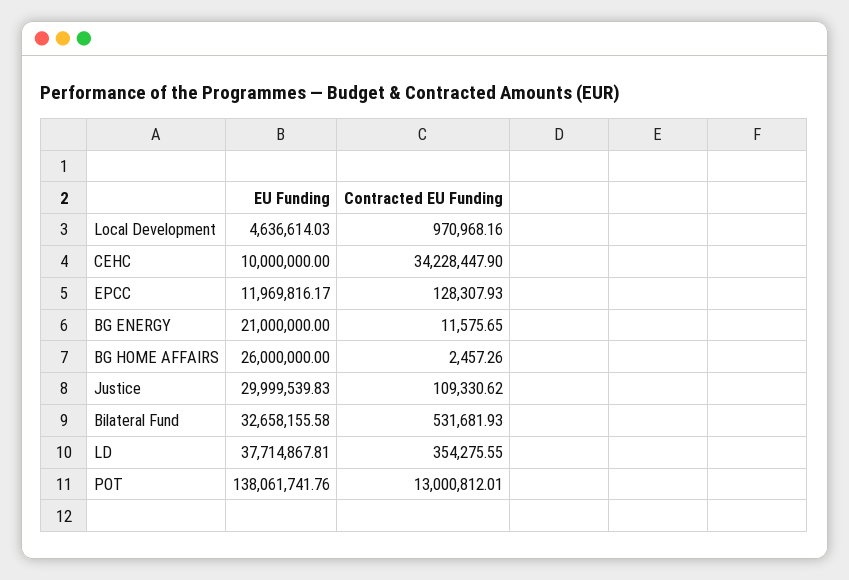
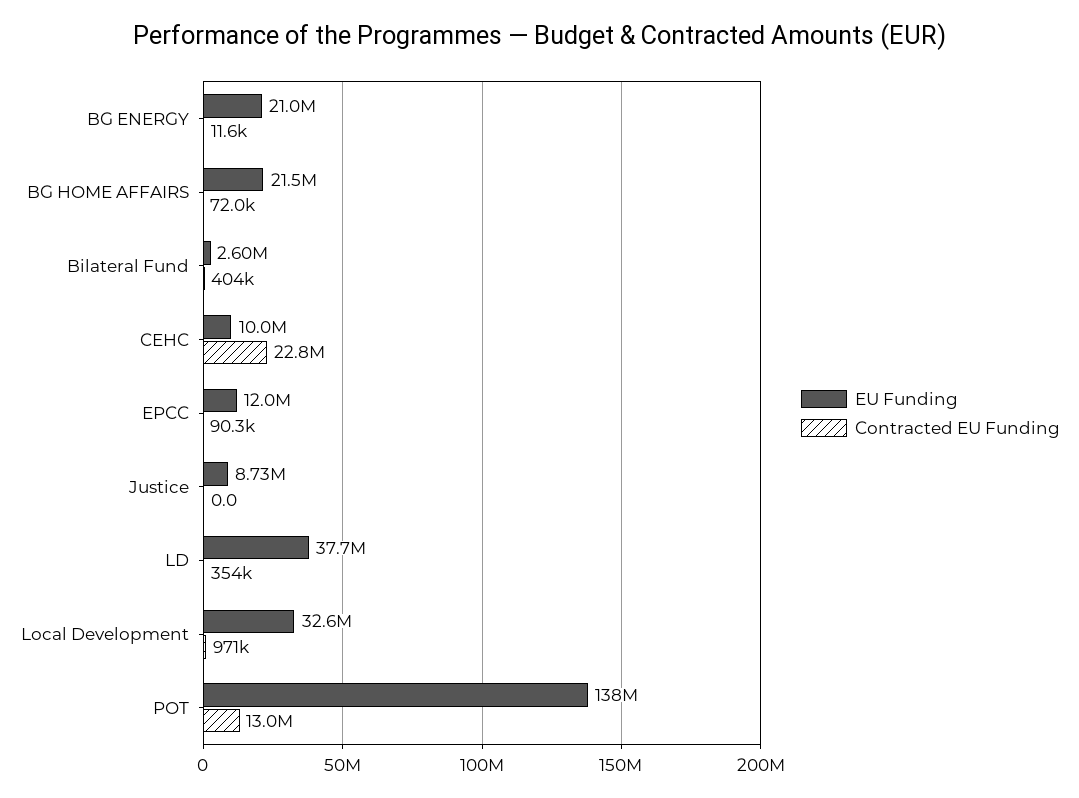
  {
    "EU Funding": {
-     "Local Development": 4636614.03,
+     "Local Development": 32600000,
      "CEHC": 10000000,
      "EPCC": 11969816.17,
      "BG ENERGY": 21000000,
-     "BG HOME AFFAIRS": 26000000,
+     "BG HOME AFFAIRS": 21500000,
-     "Justice": 29999539.83,
+     "Justice": 8730000,
-     "Bilateral Fund": 32658155.58,
+     "Bilateral Fund": 2600000,
      "LD": 37714867.81,
      "POT": 138061741.76
    },
    "Contracted EU Funding": {
      "Local Development": 970968.16,
-     "CEHC": 34228447.9,
+     "CEHC": 22800000,
-     "EPCC": 128307.93,
+     "EPCC": 90300,
      "BG ENERGY": 11575.65,
-     "BG HOME AFFAIRS": 2457.26,
+     "BG HOME AFFAIRS": 72000,
-     "Justice": 109330.62,
+     "Justice": 0,
-     "Bilateral Fund": 531681.93,
+     "Bilateral Fund": 404000,
      "LD": 354275.55,
      "POT": 13000812.01
    }
  }

